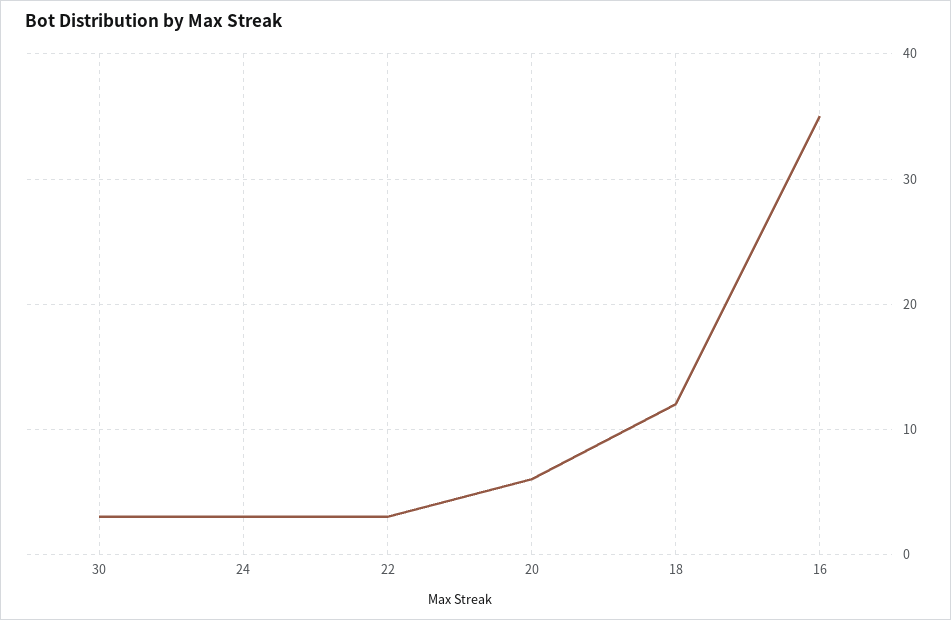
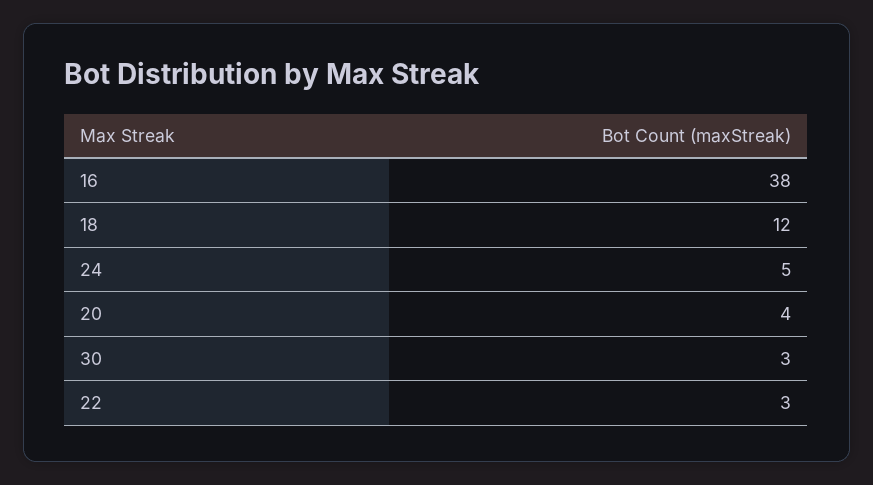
  {
    "30": 3,
-   "24": 3,
+   "24": 5,
    "22": 3,
-   "20": 6,
+   "20": 4,
    "18": 12,
-   "16": 35
+   "16": 38
  }

